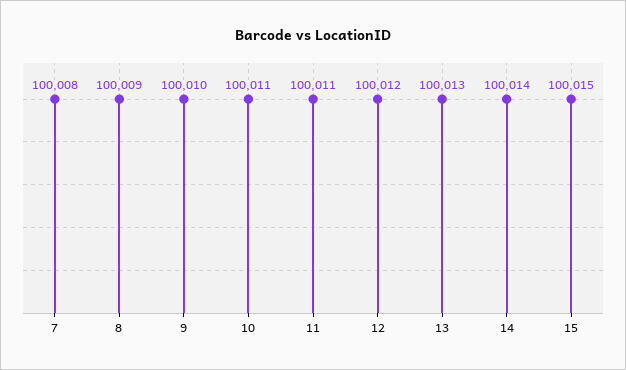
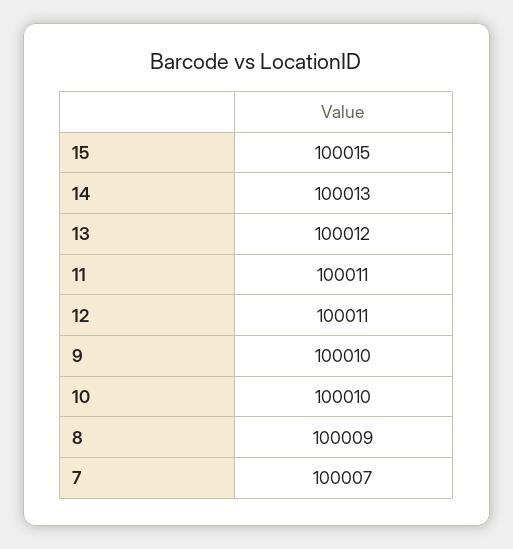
  {
-   "7": 100008,
+   "7": 100007,
    "8": 100009,
    "9": 100010,
-   "10": 100011,
+   "10": 100010,
    "11": 100011,
-   "12": 100012,
+   "12": 100011,
-   "13": 100013,
+   "13": 100012,
-   "14": 100014,
+   "14": 100013,
    "15": 100015
  }

